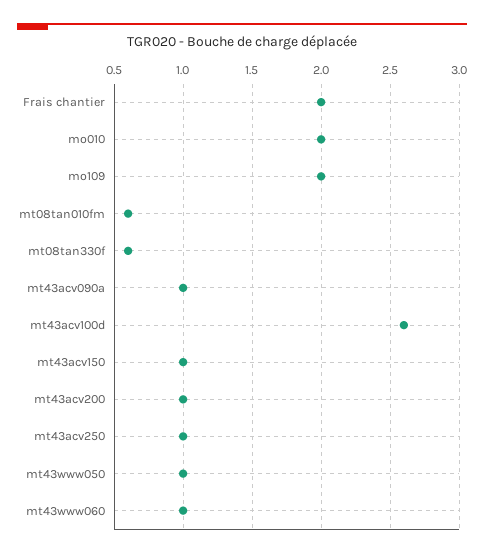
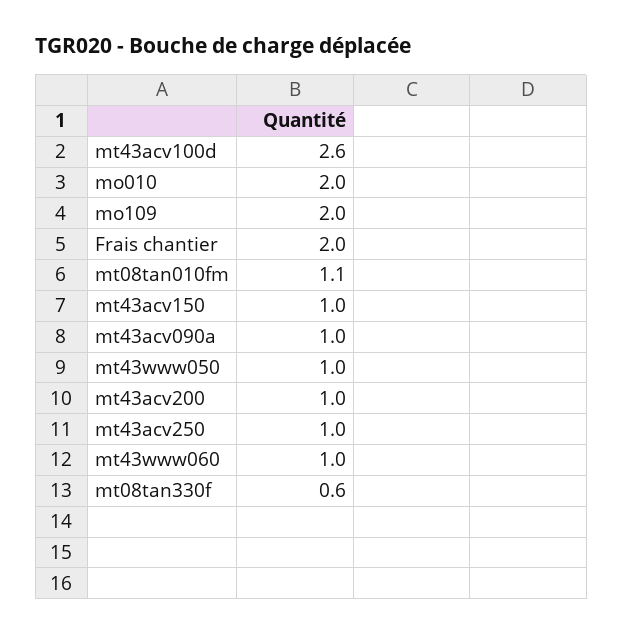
  {
    "Frais chantier": 2,
    "mo010": 2,
    "mo109": 2,
-   "mt08tan010fm": 0.6,
+   "mt08tan010fm": 1.1,
    "mt08tan330f": 0.6,
    "mt43acv090a": 1,
    "mt43acv100d": 2.6,
    "mt43acv150": 1,
    "mt43acv200": 1,
    "mt43acv250": 1,
    "mt43www050": 1,
    "mt43www060": 1
  }

